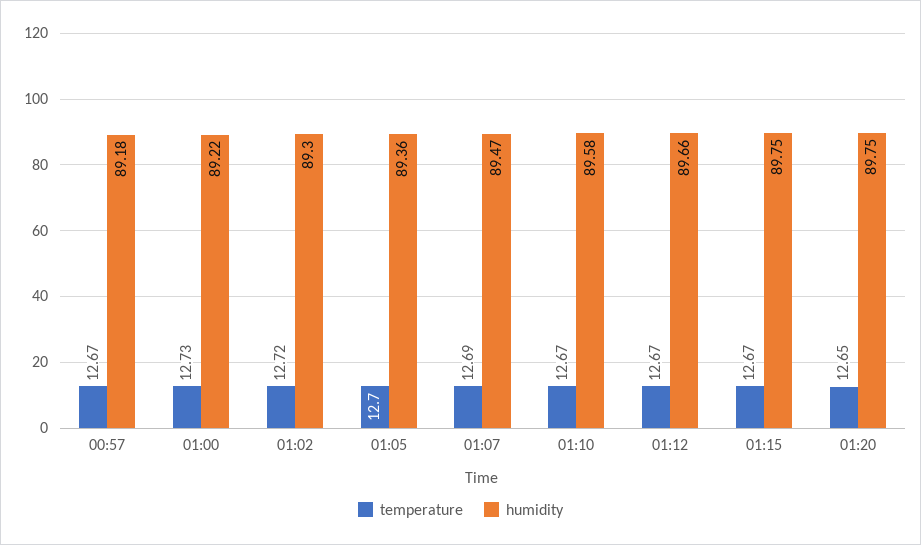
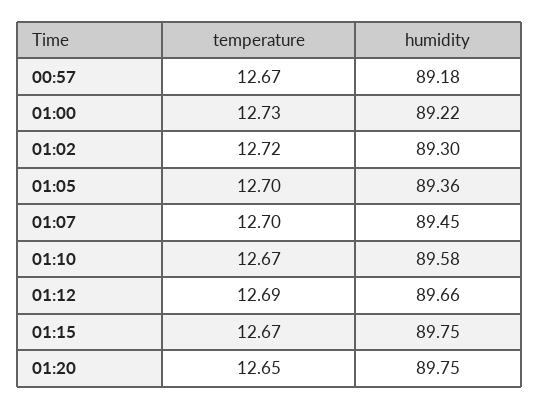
  {
    "temperature": {
      "00:57": 12.67,
      "01:00": 12.73,
      "01:02": 12.72,
      "01:05": 12.7,
-     "01:07": 12.69,
+     "01:07": 12.7,
      "01:10": 12.67,
-     "01:12": 12.67,
+     "01:12": 12.69,
      "01:15": 12.67,
      "01:20": 12.65
    },
    "humidity": {
      "00:57": 89.18,
      "01:00": 89.22,
      "01:02": 89.3,
      "01:05": 89.36,
-     "01:07": 89.47,
+     "01:07": 89.45,
      "01:10": 89.58,
      "01:12": 89.66,
      "01:15": 89.75,
      "01:20": 89.75
    }
  }

